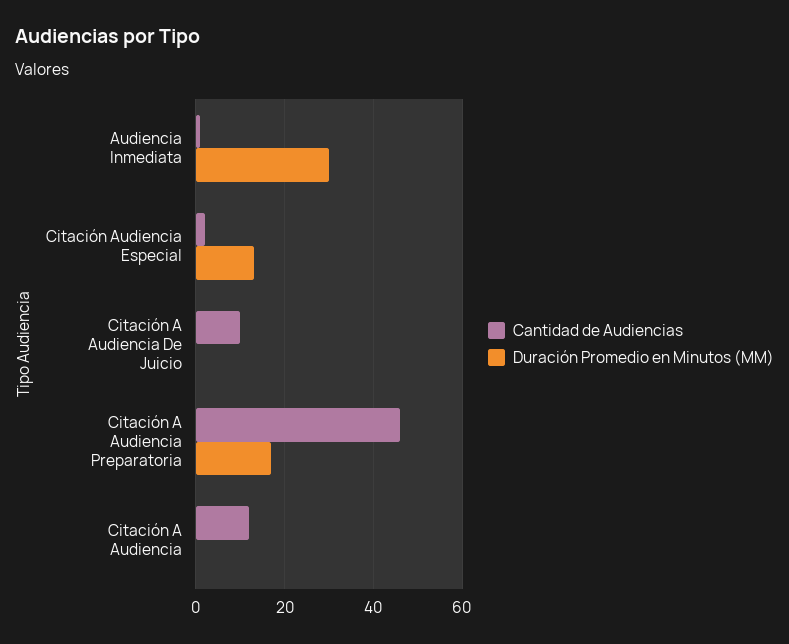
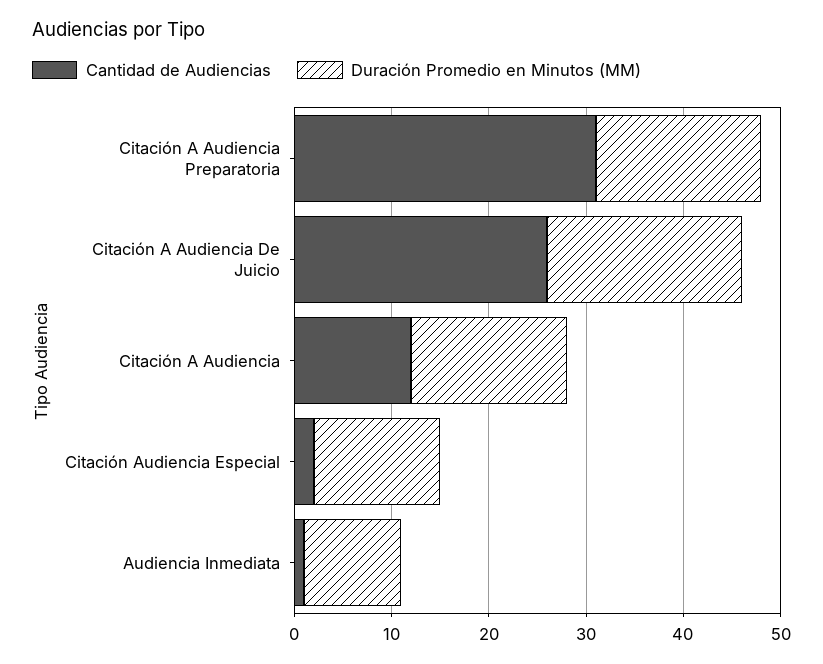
  {
    "Cantidad de Audiencias": {
      "Audiencia Inmediata": 1,
      "Citación Audiencia Especial": 2,
-     "Citación A Audiencia De Juicio": 10,
+     "Citación A Audiencia De Juicio": 26,
-     "Citación A Audiencia Preparatoria": 45,
+     "Citación A Audiencia Preparatoria": 31,
      "Citación A Audiencia": 12
    },
    "Duración Promedio en Minutos (MM)": {
-     "Audiencia Inmediata": 30,
+     "Audiencia Inmediata": 10,
      "Citación Audiencia Especial": 13,
-     "Citación A Audiencia De Juicio": 0,
+     "Citación A Audiencia De Juicio": 20,
      "Citación A Audiencia Preparatoria": 17,
-     "Citación A Audiencia": 0
+     "Citación A Audiencia": 16
    }
  }

